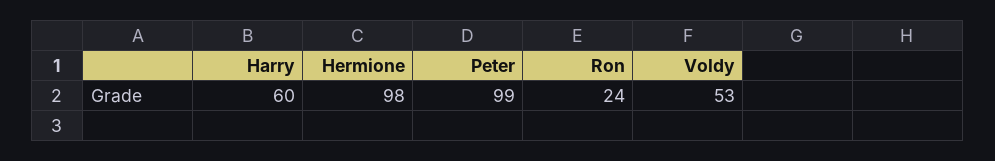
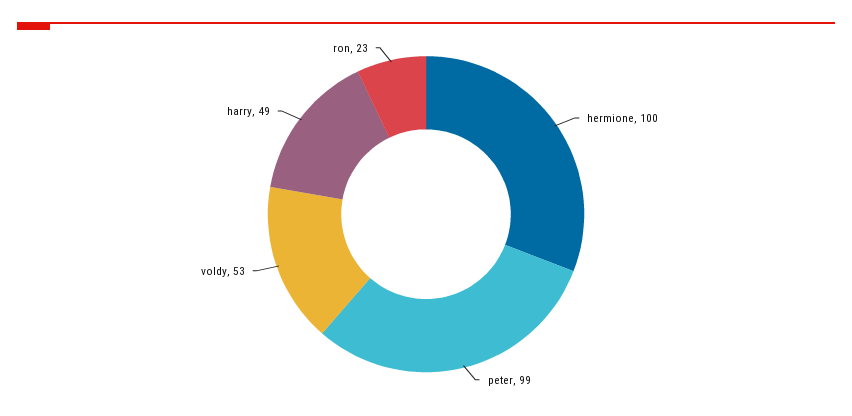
  {
-   "Harry": 60,
+   "Harry": 49,
-   "Hermione": 98,
+   "Hermione": 100,
    "Peter": 99,
-   "Ron": 24,
+   "Ron": 23,
    "Voldy": 53
  }

